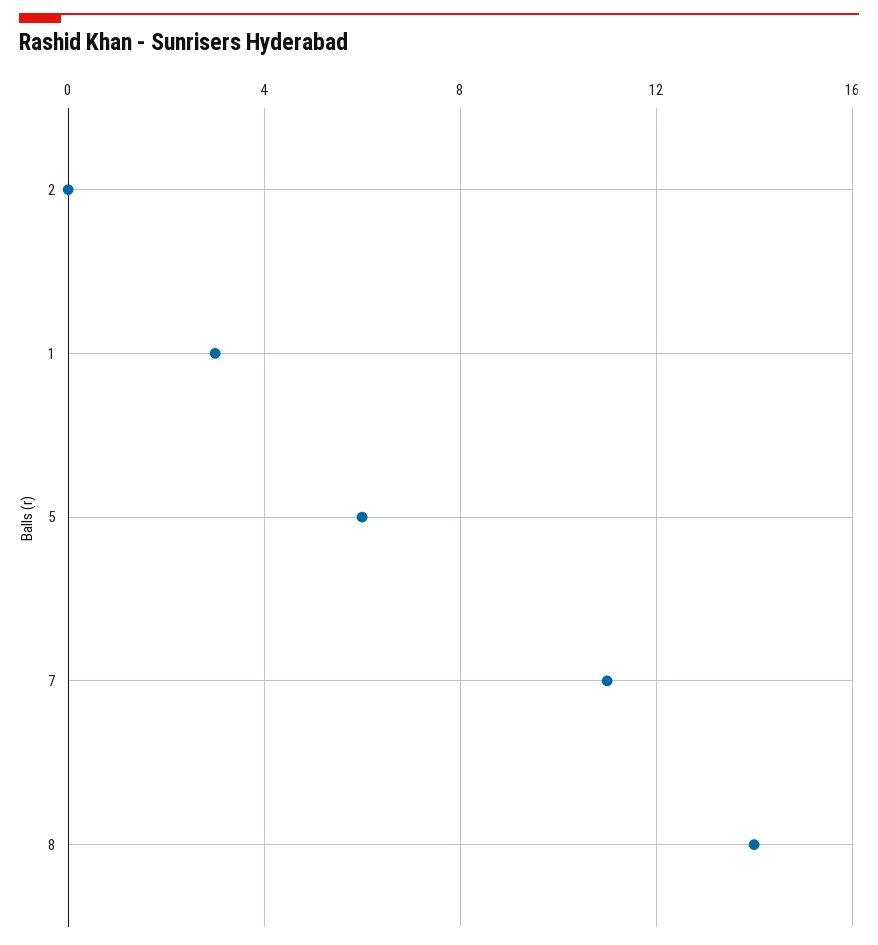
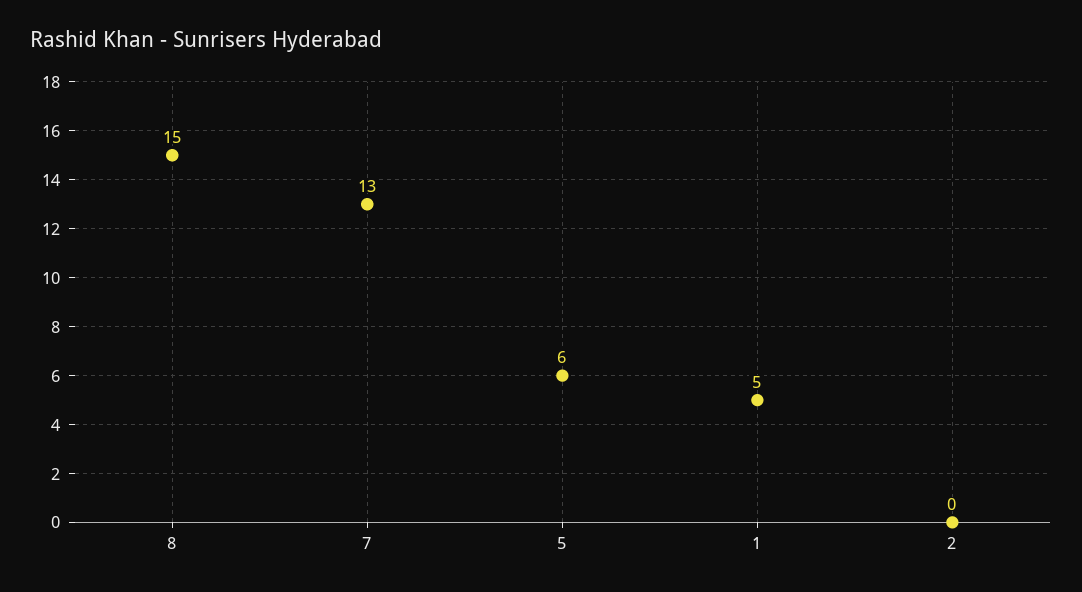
  {
    "2": 0,
-   "1": 3,
+   "1": 5,
    "5": 6,
-   "7": 11,
+   "7": 13,
-   "8": 14
+   "8": 15
  }

